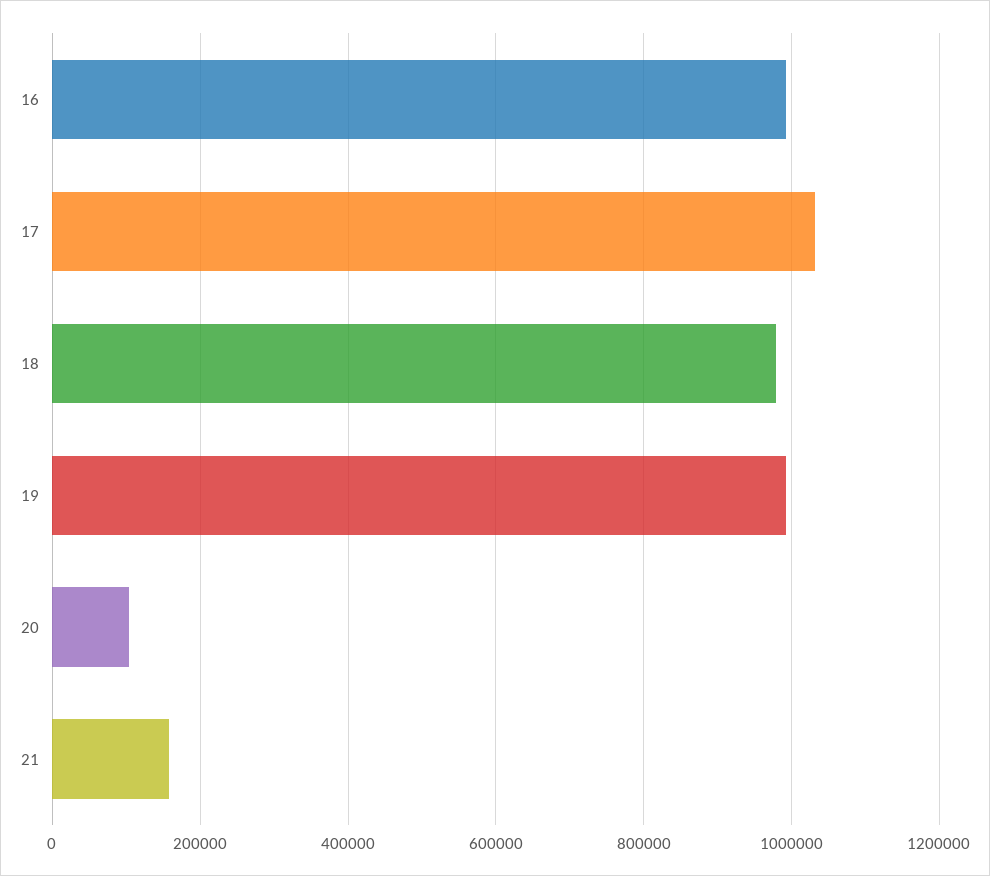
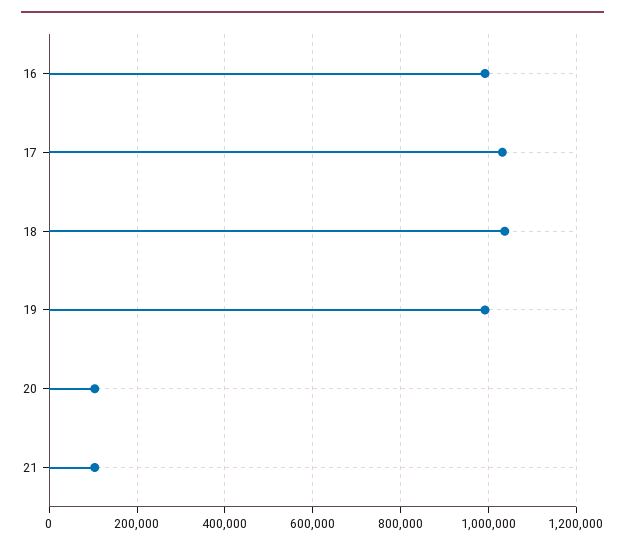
  {
    "16": 1000000,
    "17": 1040000,
-   "18": 980000,
+   "18": 1040000,
    "19": 1000000,
    "20": 100000,
-   "21": 160000
+   "21": 100000
  }

